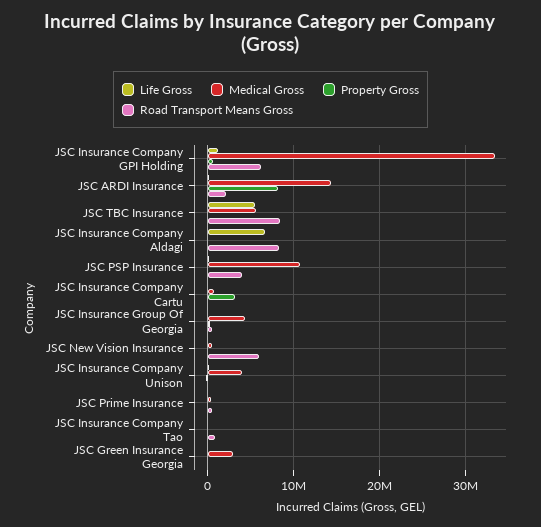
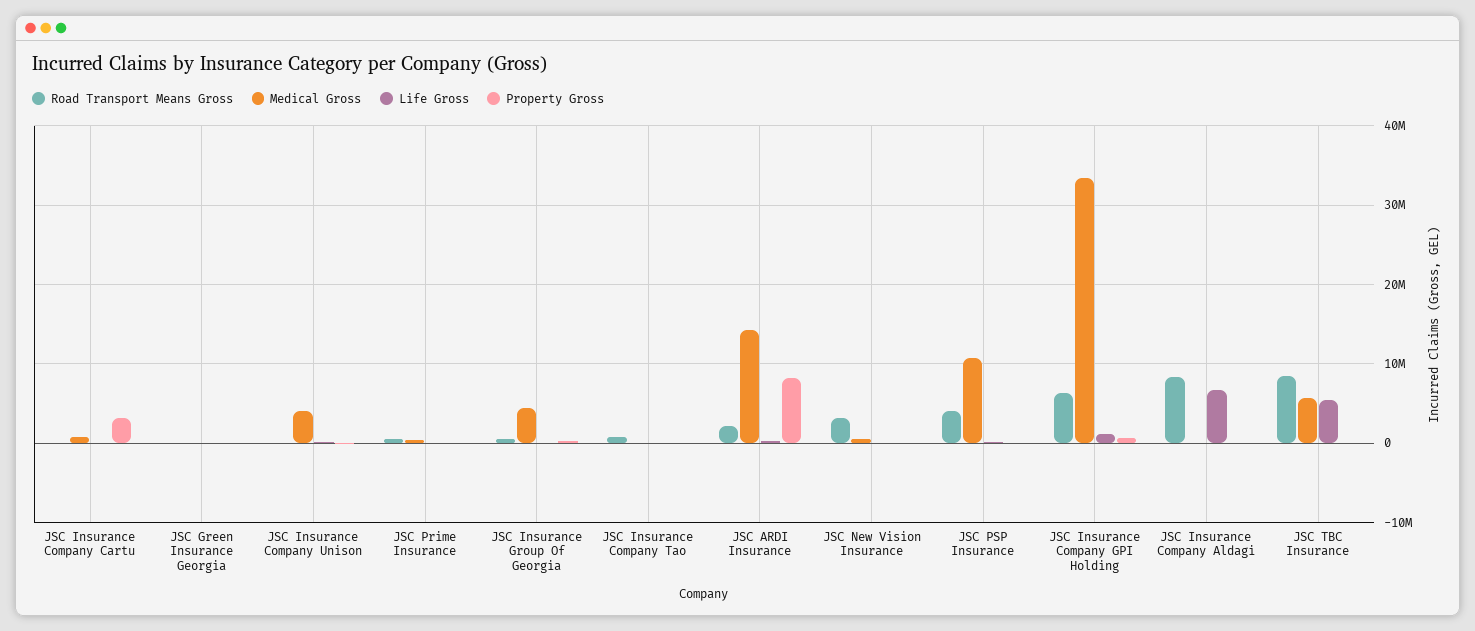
  {
    "Life Gross": {
      "JSC Insurance Company GPI Holding": 1000000,
      "JSC ARDI Insurance": 0,
      "JSC TBC Insurance": 5000000,
      "JSC Insurance Company Aldagi": 7000000,
      "JSC PSP Insurance": 0,
      "JSC Insurance Company Cartu": 0,
      "JSC Insurance Group Of Georgia": 0,
      "JSC New Vision Insurance": 0,
      "JSC Insurance Company Unison": 0,
      "JSC Prime Insurance": 0,
      "JSC Insurance Company Tao": 0,
      "JSC Green Insurance Georgia": 0
    },
    "Medical Gross": {
      "JSC Insurance Company GPI Holding": 33000000,
      "JSC ARDI Insurance": 14000000,
      "JSC TBC Insurance": 6000000,
      "JSC Insurance Company Aldagi": 0,
      "JSC PSP Insurance": 11000000,
      "JSC Insurance Company Cartu": 1000000,
      "JSC Insurance Group Of Georgia": 4000000,
      "JSC New Vision Insurance": 1000000,
      "JSC Insurance Company Unison": 4000000,
      "JSC Prime Insurance": 0,
      "JSC Insurance Company Tao": 0,
-     "JSC Green Insurance Georgia": 3000000
+     "JSC Green Insurance Georgia": 0
    },
    "Property Gross": {
      "JSC Insurance Company GPI Holding": 1000000,
      "JSC ARDI Insurance": 8000000,
      "JSC TBC Insurance": 0,
      "JSC Insurance Company Aldagi": 0,
      "JSC PSP Insurance": 0,
      "JSC Insurance Company Cartu": 3000000,
      "JSC Insurance Group Of Georgia": 0,
      "JSC New Vision Insurance": 0,
      "JSC Insurance Company Unison": 0,
      "JSC Prime Insurance": 0,
      "JSC Insurance Company Tao": 0,
      "JSC Green Insurance Georgia": 0
    },
    "Road Transport Means Gross": {
      "JSC Insurance Company GPI Holding": 6000000,
      "JSC ARDI Insurance": 2000000,
      "JSC TBC Insurance": 8000000,
      "JSC Insurance Company Aldagi": 8000000,
      "JSC PSP Insurance": 4000000,
      "JSC Insurance Company Cartu": 0,
      "JSC Insurance Group Of Georgia": 1000000,
-     "JSC New Vision Insurance": 6000000,
+     "JSC New Vision Insurance": 3000000,
      "JSC Insurance Company Unison": 0,
      "JSC Prime Insurance": 1000000,
      "JSC Insurance Company Tao": 1000000,
      "JSC Green Insurance Georgia": 0
    }
  }

